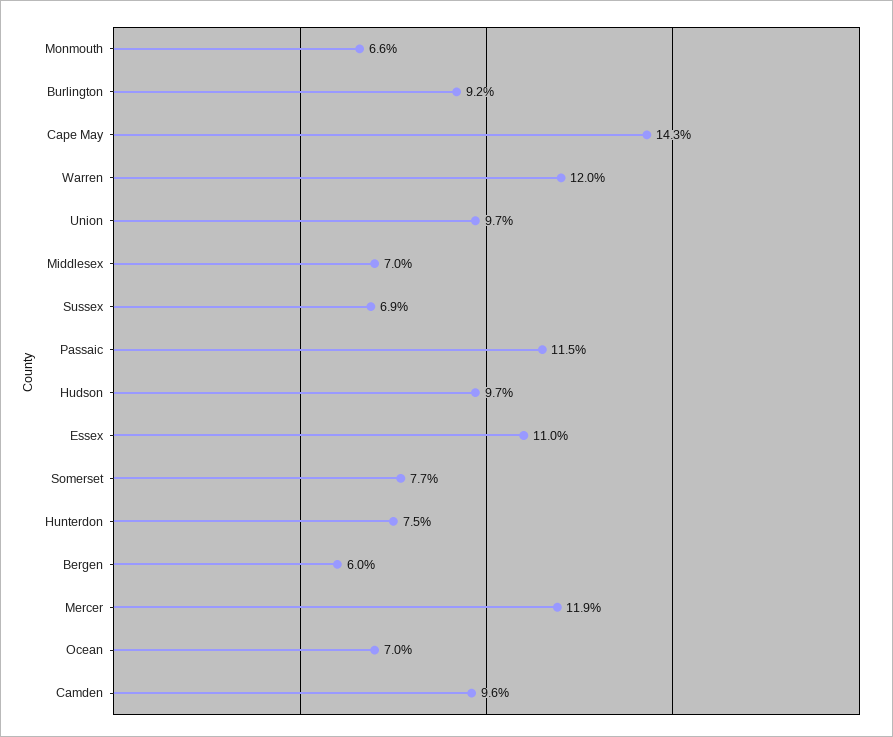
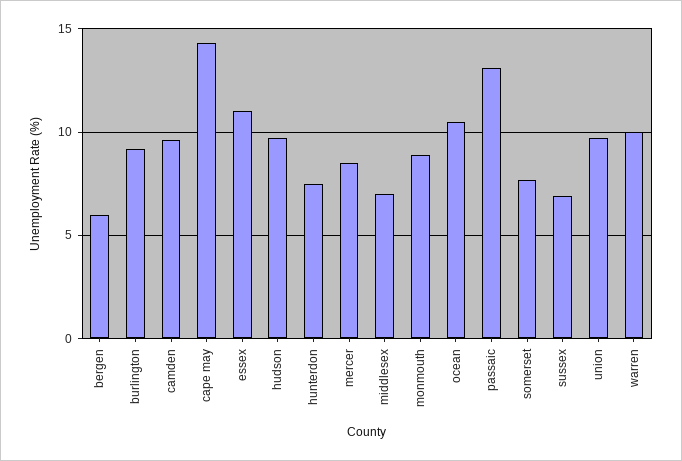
  {
-   "Monmouth": 6.6,
+   "Monmouth": 9,
    "Burlington": 9.2,
    "Cape May": 14.3,
-   "Warren": 12,
+   "Warren": 10,
    "Union": 9.7,
    "Middlesex": 7,
    "Sussex": 6.9,
-   "Passaic": 11.5,
+   "Passaic": 13,
    "Hudson": 9.7,
    "Essex": 11,
    "Somerset": 7.7,
    "Hunterdon": 7.5,
    "Bergen": 6,
-   "Mercer": 11.9,
+   "Mercer": 8.5,
-   "Ocean": 7,
+   "Ocean": 10.5,
    "Camden": 9.6
  }

